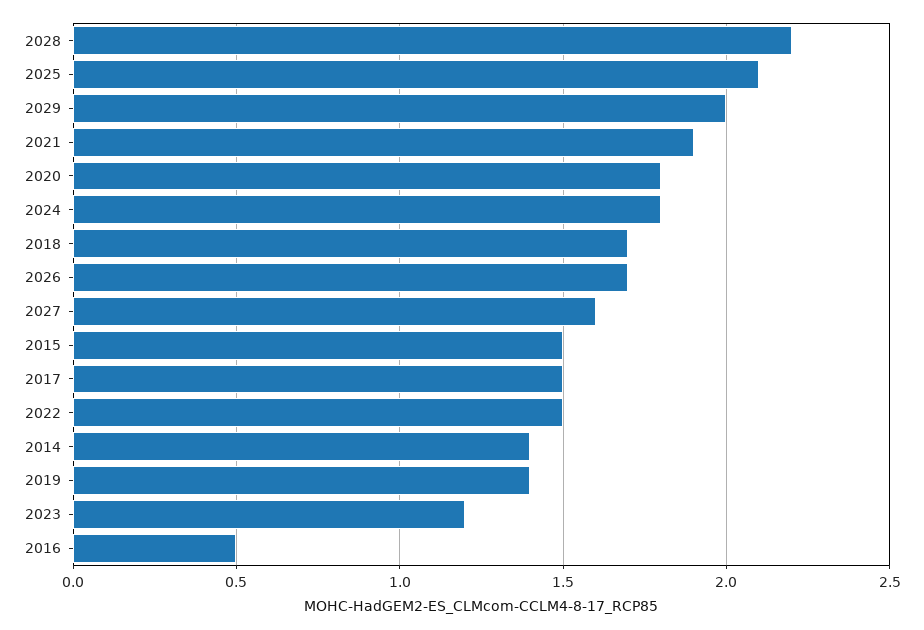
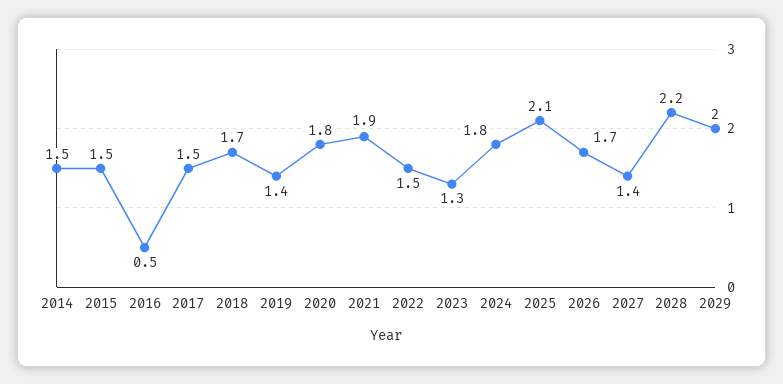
  {
    "2028": 2.2,
    "2025": 2.1,
    "2029": 2,
    "2021": 1.9,
    "2020": 1.8,
    "2024": 1.8,
    "2018": 1.7,
    "2026": 1.7,
-   "2027": 1.6,
+   "2027": 1.4,
    "2015": 1.5,
    "2017": 1.5,
    "2022": 1.5,
-   "2014": 1.4,
+   "2014": 1.5,
    "2019": 1.4,
-   "2023": 1.2,
+   "2023": 1.3,
    "2016": 0.5
  }

